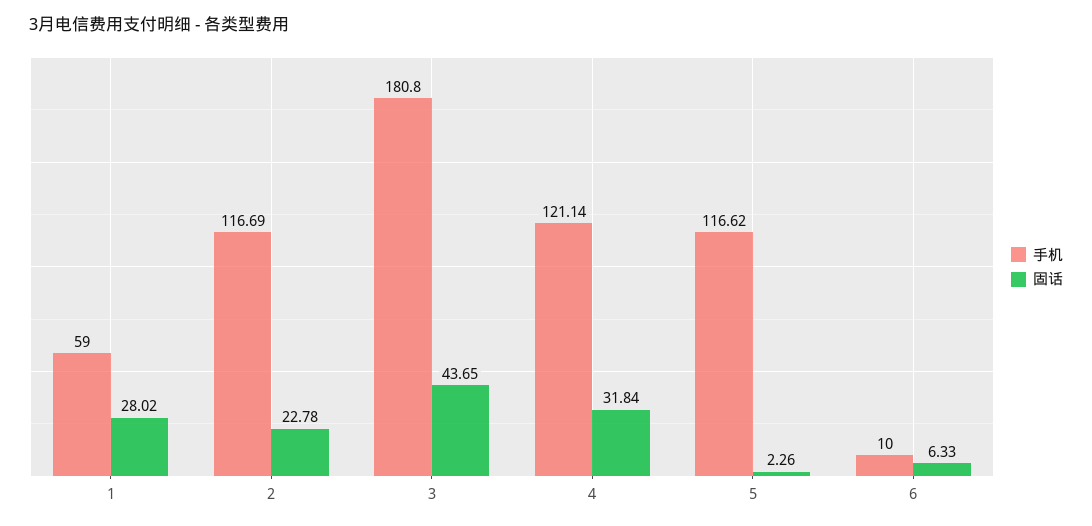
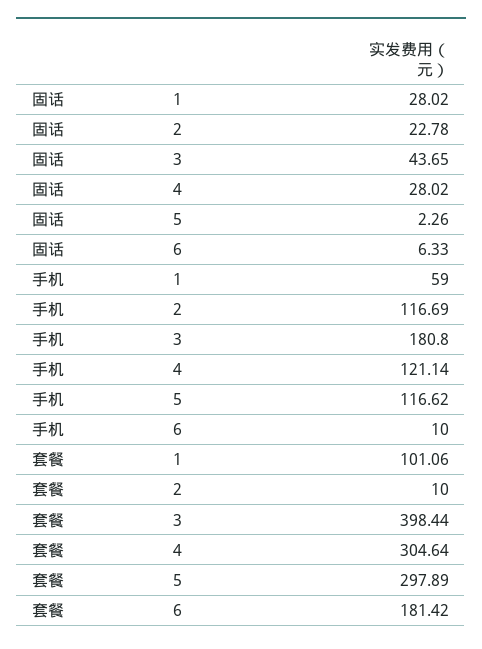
  {
    "手机": {
      "1": 59,
      "2": 116.69,
      "3": 180.8,
      "4": 121.14,
      "5": 116.62,
      "6": 10
    },
    "固话": {
      "1": 28.02,
      "2": 22.78,
      "3": 43.65,
-     "4": 31.84,
+     "4": 28.02,
      "5": 2.26,
      "6": 6.33
-   }
+   },
+   "套餐": {
+     "1": 101.06,
+     "2": 10,
+     "3": 398.44,
+     "4": 304.64,
+     "5": 297.89,
+     "6": 181.42
+   }
  }

